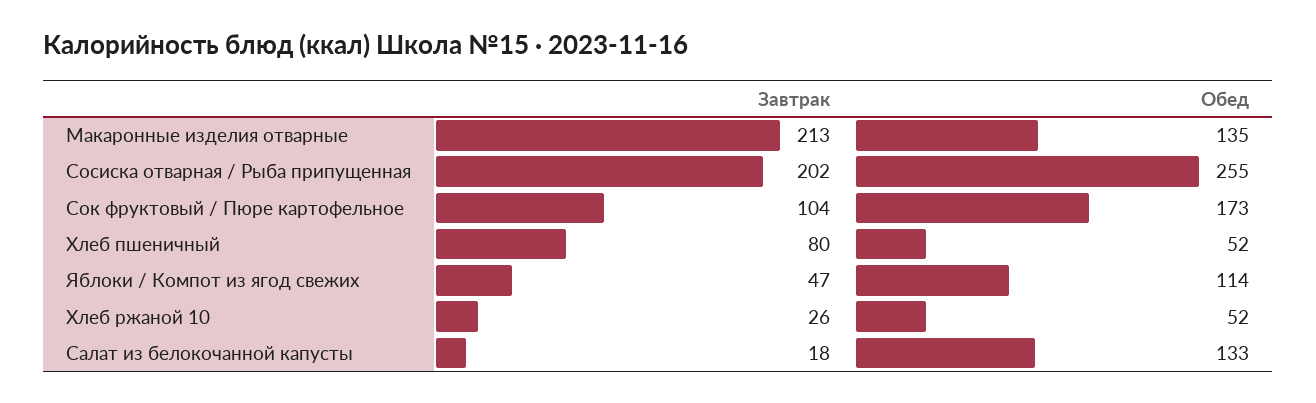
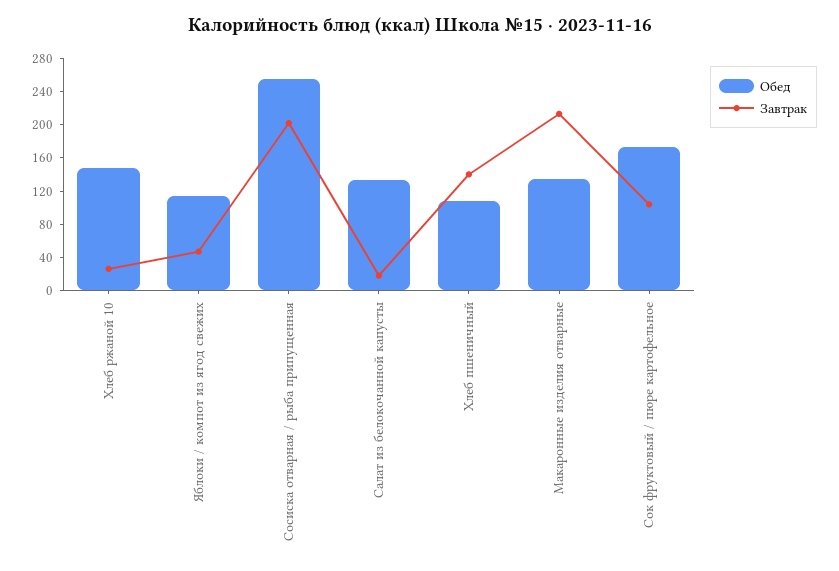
  {
    "Завтрак": {
      "Макаронные изделия отварные": 213,
      "Сосиска отварная / Рыба припущенная": 202,
      "Сок фруктовый / Пюре картофельное": 104,
-     "Хлеб пшеничный": 80,
+     "Хлеб пшеничный": 140,
      "Яблоки / Компот из ягод свежих": 47,
      "Хлеб ржаной 10": 26,
      "Салат из белокочанной капусты": 18
    },
    "Обед": {
      "Макаронные изделия отварные": 135,
      "Сосиска отварная / Рыба припущенная": 255,
      "Сок фруктовый / Пюре картофельное": 173,
-     "Хлеб пшеничный": 52,
+     "Хлеб пшеничный": 110,
      "Яблоки / Компот из ягод свежих": 114,
-     "Хлеб ржаной 10": 52,
+     "Хлеб ржаной 10": 150,
      "Салат из белокочанной капусты": 133
    }
  }

